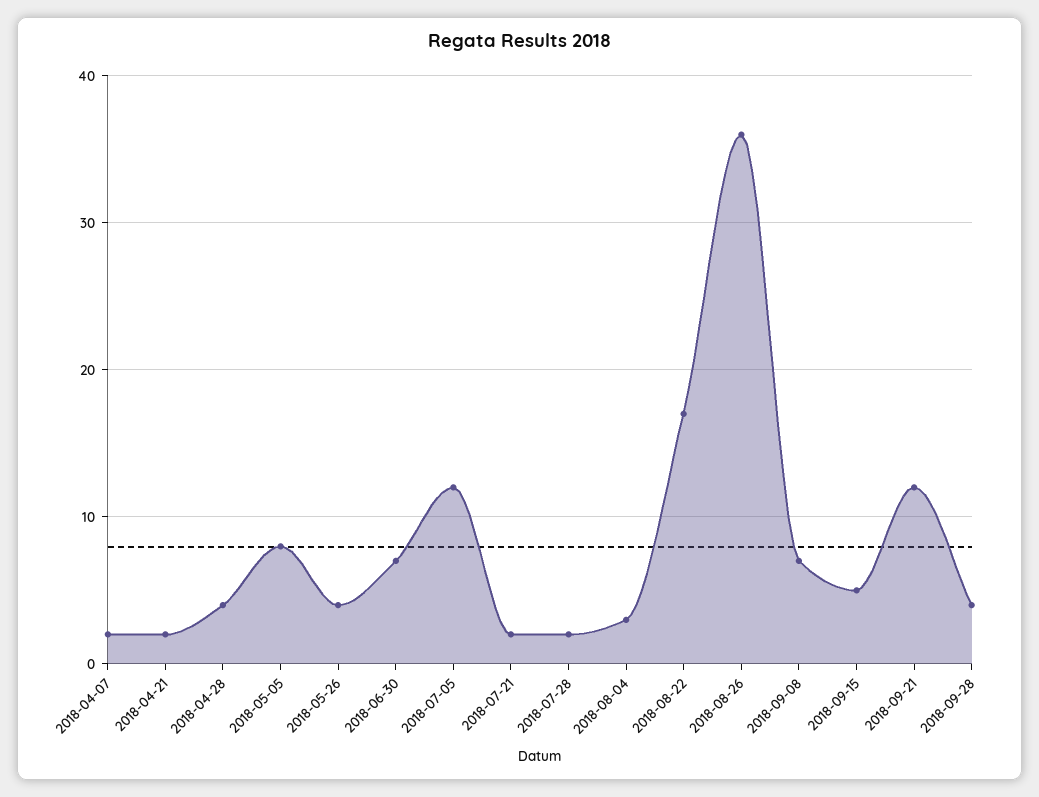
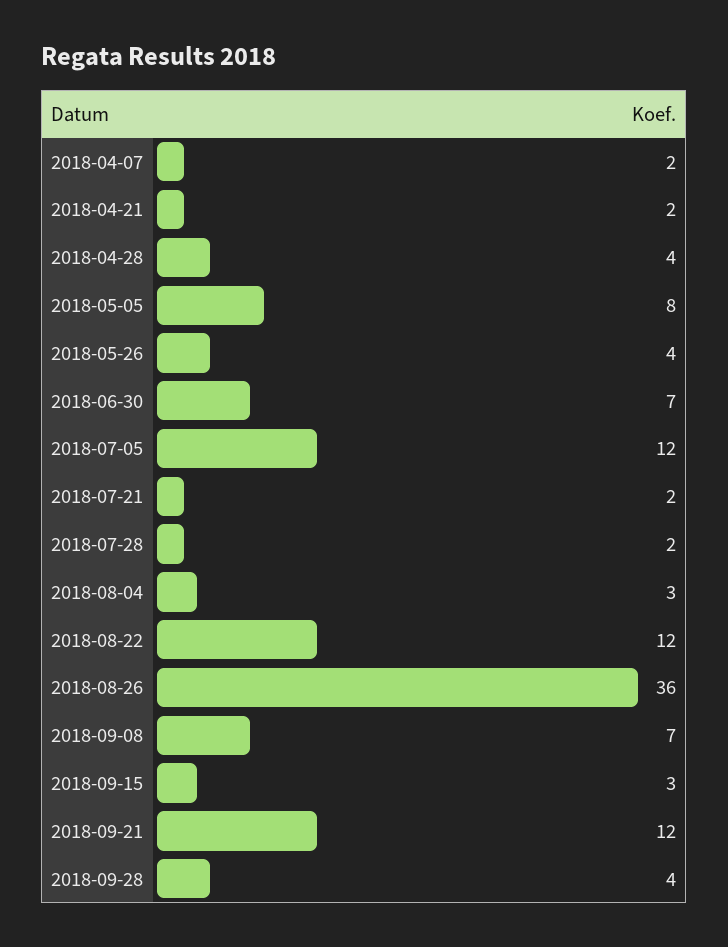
  {
    "2018-04-07": 2,
    "2018-04-21": 2,
    "2018-04-28": 4,
    "2018-05-05": 8,
    "2018-05-26": 4,
    "2018-06-30": 7,
    "2018-07-05": 12,
    "2018-07-21": 2,
    "2018-07-28": 2,
    "2018-08-04": 3,
-   "2018-08-22": 17,
+   "2018-08-22": 12,
    "2018-08-26": 36,
    "2018-09-08": 7,
-   "2018-09-15": 5,
+   "2018-09-15": 3,
    "2018-09-21": 12,
    "2018-09-28": 4
  }

